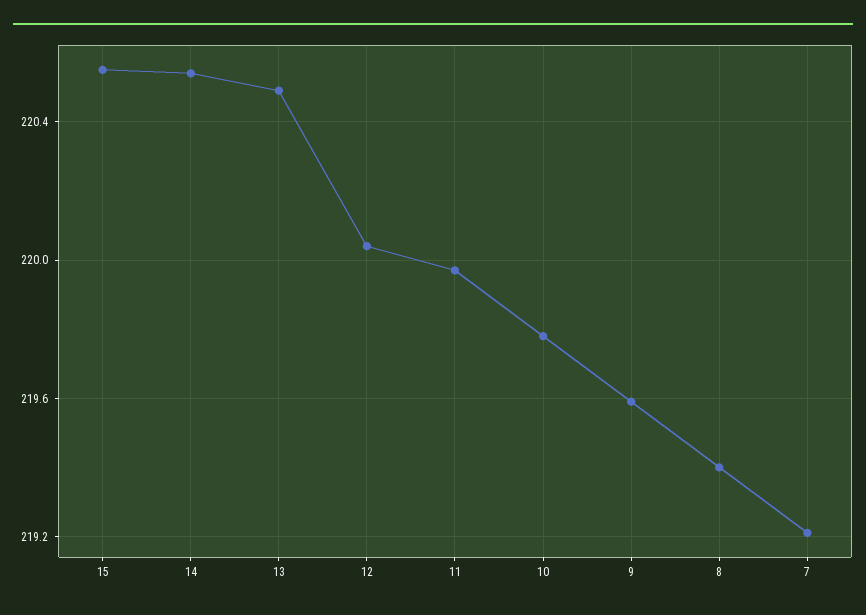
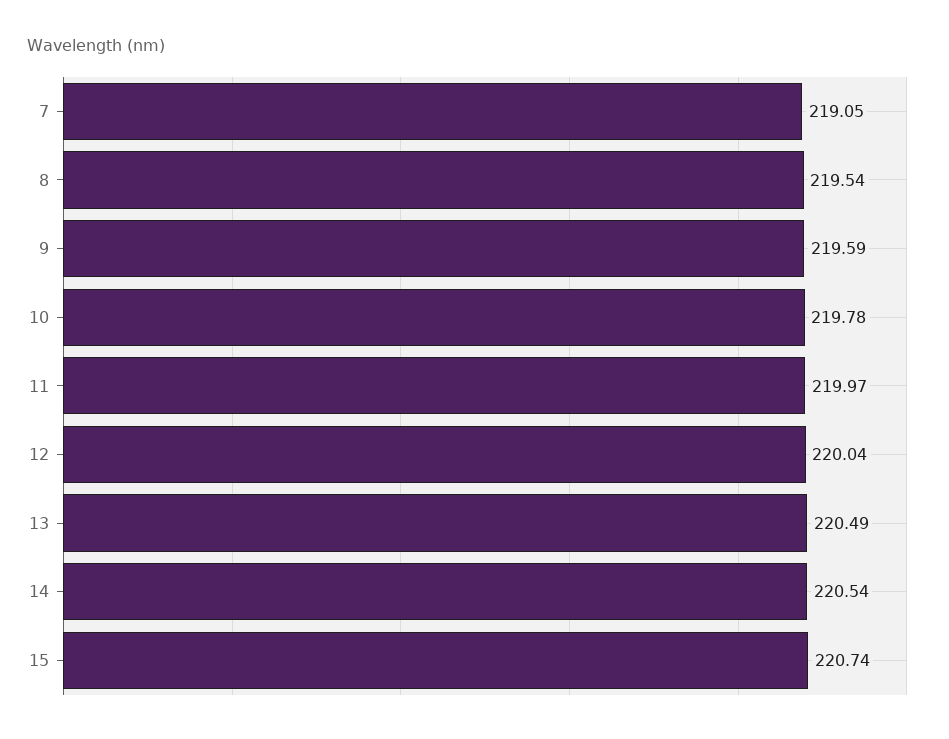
  {
-   "15": 220.55,
+   "15": 220.74,
    "14": 220.54,
    "13": 220.49,
    "12": 220.04,
    "11": 219.97,
    "10": 219.78,
    "9": 219.59,
-   "8": 219.4,
+   "8": 219.54,
-   "7": 219.2
+   "7": 219.05
  }

